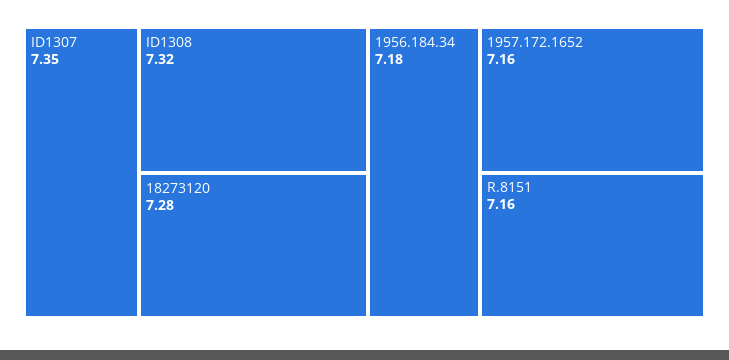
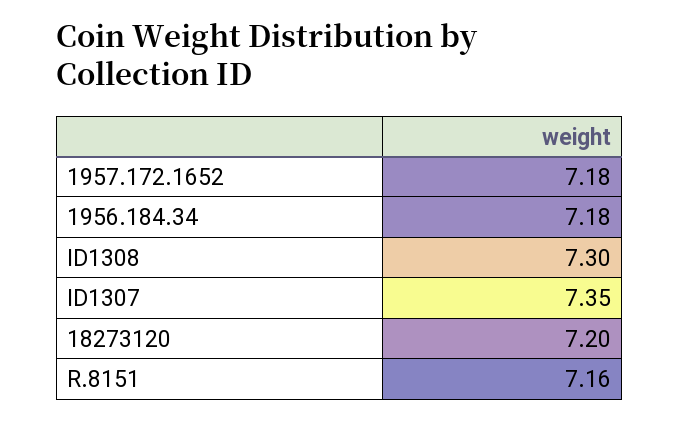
  {
    "ID1307": 7.35,
-   "ID1308": 7.32,
+   "ID1308": 7.3,
-   "18273120": 7.28,
+   "18273120": 7.2,
    "1956.184.34": 7.18,
-   "1957.172.1652": 7.16,
+   "1957.172.1652": 7.18,
    "R.8151": 7.16
  }

